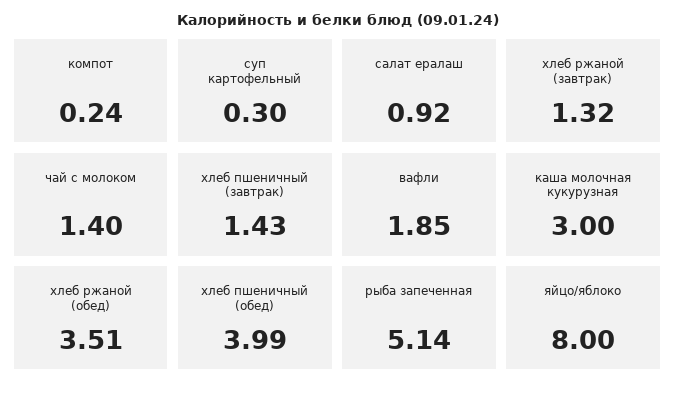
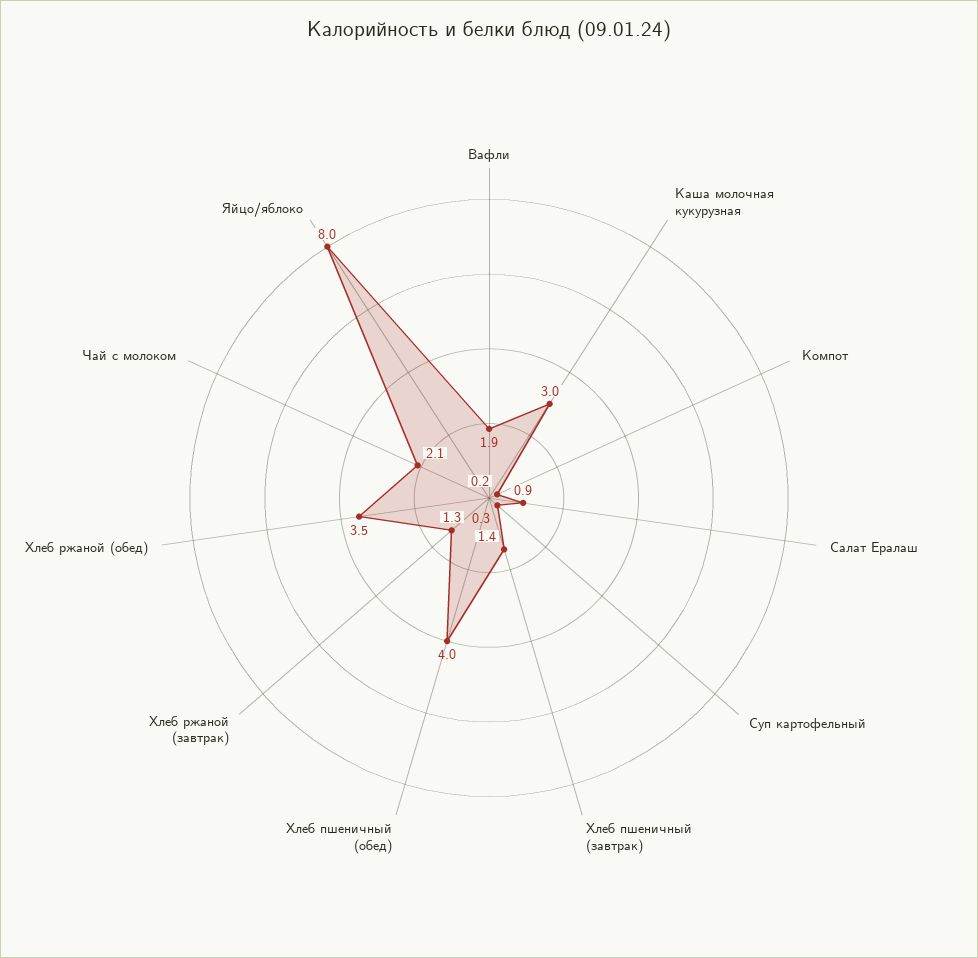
  {
    "компот": 0.24,
    "суп картофельный": 0.3,
    "салат ералаш": 0.92,
    "хлеб ржаной (завтрак)": 1.32,
-   "чай с молоком": 1.4,
+   "чай с молоком": 2.1,
    "хлеб пшеничный (завтрак)": 1.43,
    "вафли": 1.85,
    "каша молочная кукурузная": 3,
    "хлеб ржаной (обед)": 3.51,
    "хлеб пшеничный (обед)": 3.99,
-   "рыба запеченная": 5.14,
    "яйцо/яблоко": 8
  }

